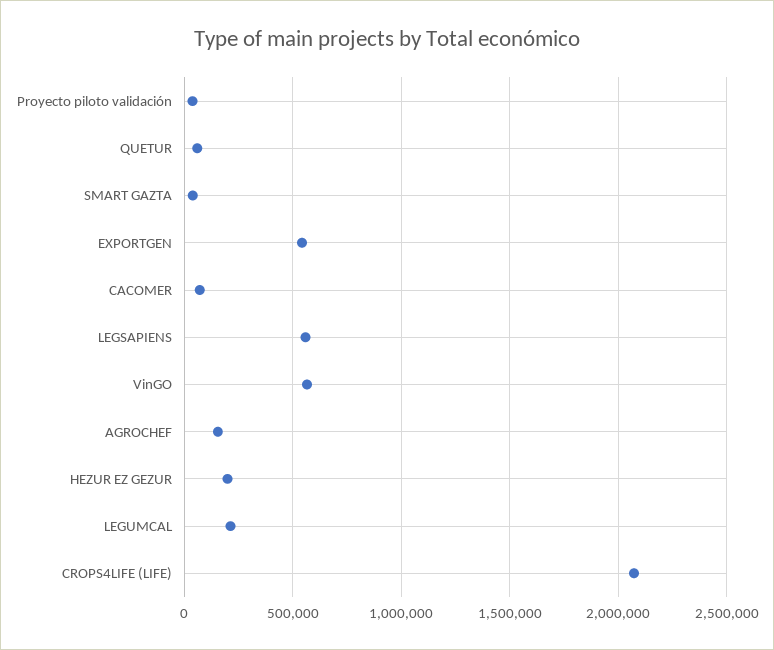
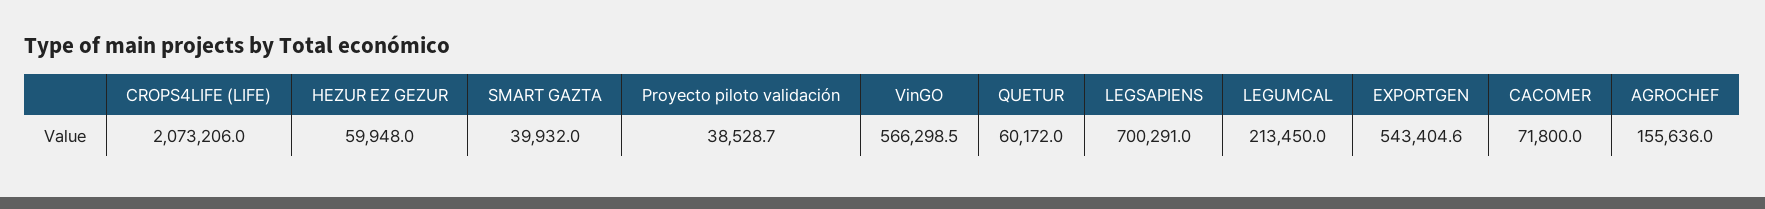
  {
    "Proyecto piloto validación": 38528.7,
    "QUETUR": 60172,
    "SMART GAZTA": 39932,
    "EXPORTGEN": 543404.6,
    "CACOMER": 71800,
-   "LEGSAPIENS": 550000,
+   "LEGSAPIENS": 700291,
    "VinGO": 566298.5,
    "AGROCHEF": 155636,
-   "HEZUR EZ GEZUR": 200000,
+   "HEZUR EZ GEZUR": 59948,
    "LEGUMCAL": 213450,
    "CROPS4LIFE (LIFE)": 2073206
  }

